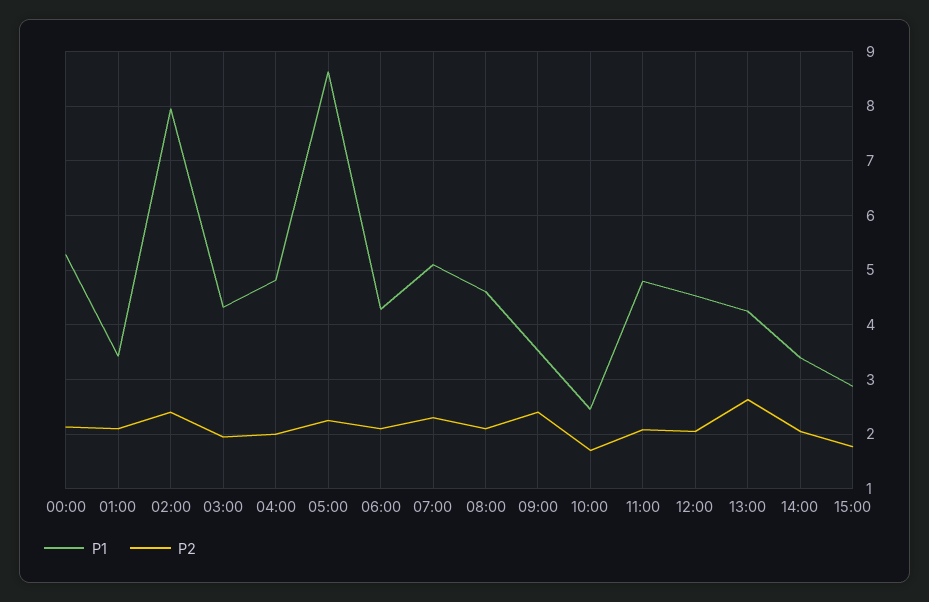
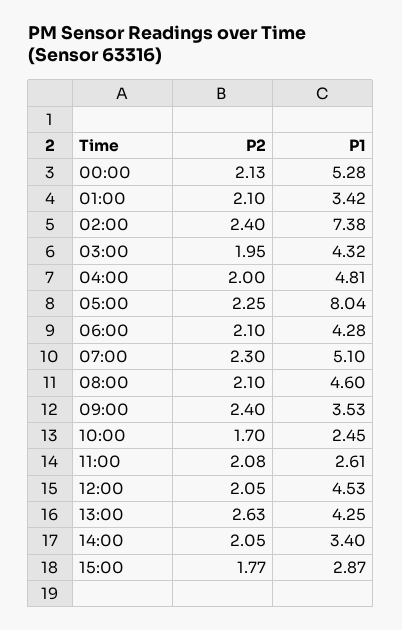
  {
    "P1": {
      "00:00": 5.28,
      "01:00": 3.42,
-     "02:00": 8,
+     "02:00": 7.38,
      "03:00": 4.32,
      "04:00": 4.81,
-     "05:00": 8.6,
+     "05:00": 8.04,
      "06:00": 4.28,
      "07:00": 5.1,
      "08:00": 4.6,
      "09:00": 3.53,
      "10:00": 2.45,
-     "11:00": 4.8,
+     "11:00": 2.61,
      "12:00": 4.53,
      "13:00": 4.25,
      "14:00": 3.4,
      "15:00": 2.87
    },
    "P2": {
      "00:00": 2.13,
      "01:00": 2.1,
      "02:00": 2.4,
      "03:00": 1.95,
      "04:00": 2,
      "05:00": 2.25,
      "06:00": 2.1,
      "07:00": 2.3,
      "08:00": 2.1,
      "09:00": 2.4,
      "10:00": 1.7,
      "11:00": 2.08,
      "12:00": 2.05,
      "13:00": 2.63,
      "14:00": 2.05,
      "15:00": 1.77
    }
  }

